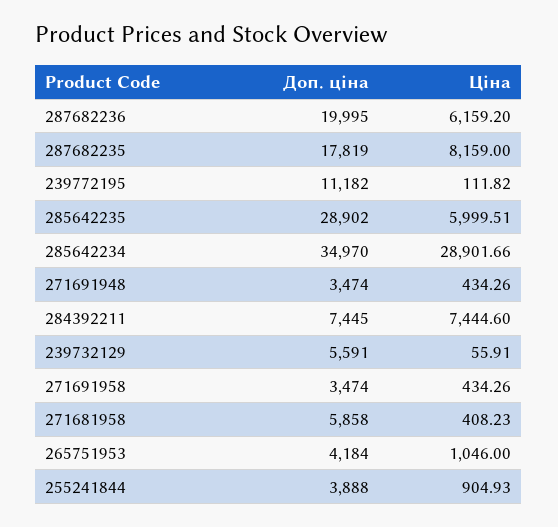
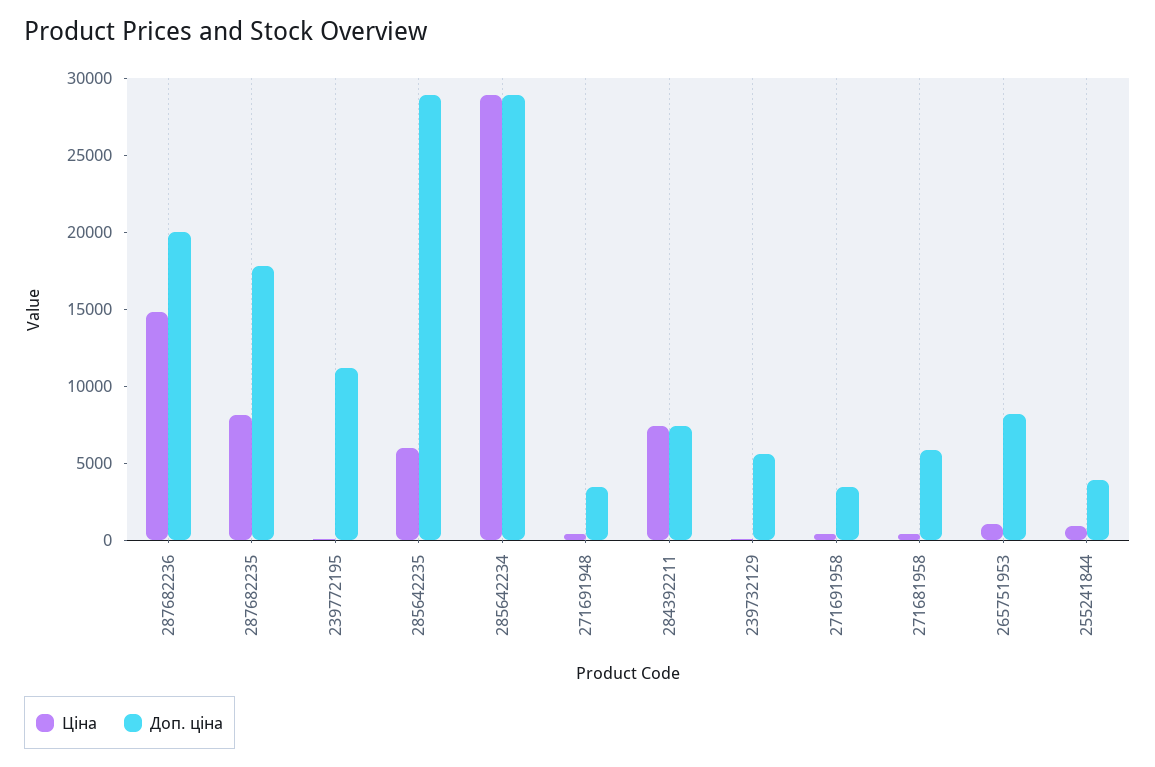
  {
    "Доп. ціна": {
      "287682236": 19995,
      "287682235": 17819,
      "239772195": 11182,
      "285642235": 28902,
-     "285642234": 34970,
+     "285642234": 29000,
      "271691948": 3474,
      "284392211": 7445,
      "239732129": 5591,
      "271691958": 3474,
      "271681958": 5858,
-     "265751953": 4184,
+     "265751953": 8000,
      "255241844": 3888
    },
    "Ціна": {
-     "287682236": 6159.2,
+     "287682236": 15000,
      "287682235": 8159,
      "239772195": 111.82,
      "285642235": 5999.51,
      "285642234": 28901.66,
      "271691948": 434.26,
      "284392211": 7444.6,
      "239732129": 55.91,
      "271691958": 434.26,
      "271681958": 408.23,
      "265751953": 1046,
      "255241844": 904.93
    }
  }

